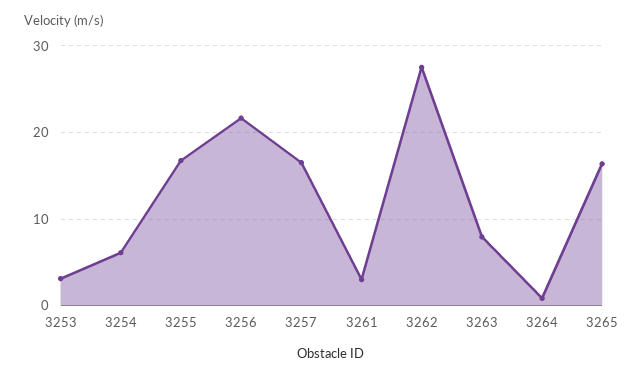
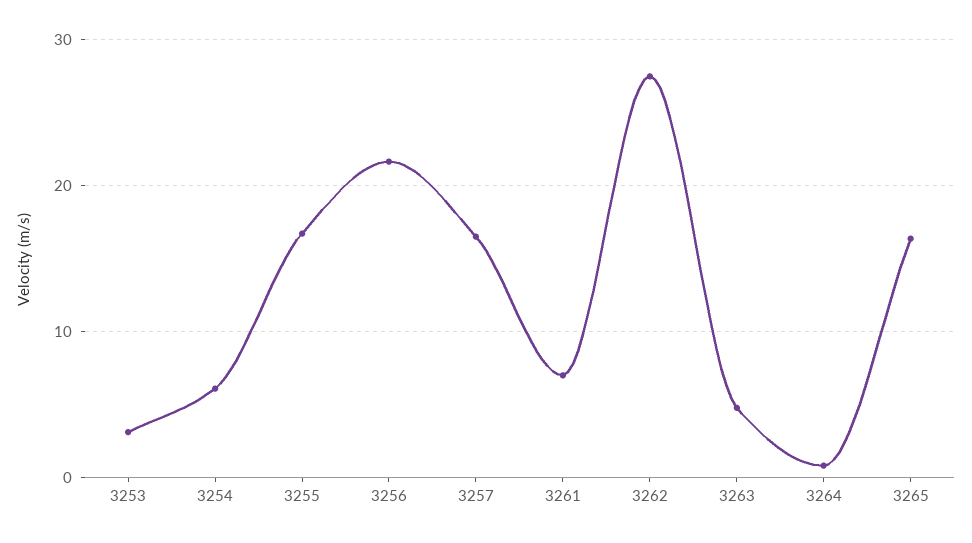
  {
    "3253": 3,
    "3254": 6,
    "3255": 17,
    "3256": 22,
    "3257": 17,
-   "3261": 3,
+   "3261": 7,
    "3262": 28,
-   "3263": 8,
+   "3263": 5,
    "3264": 1,
    "3265": 16
  }

